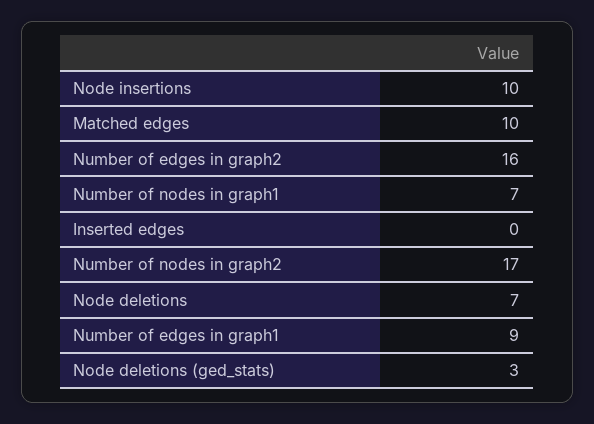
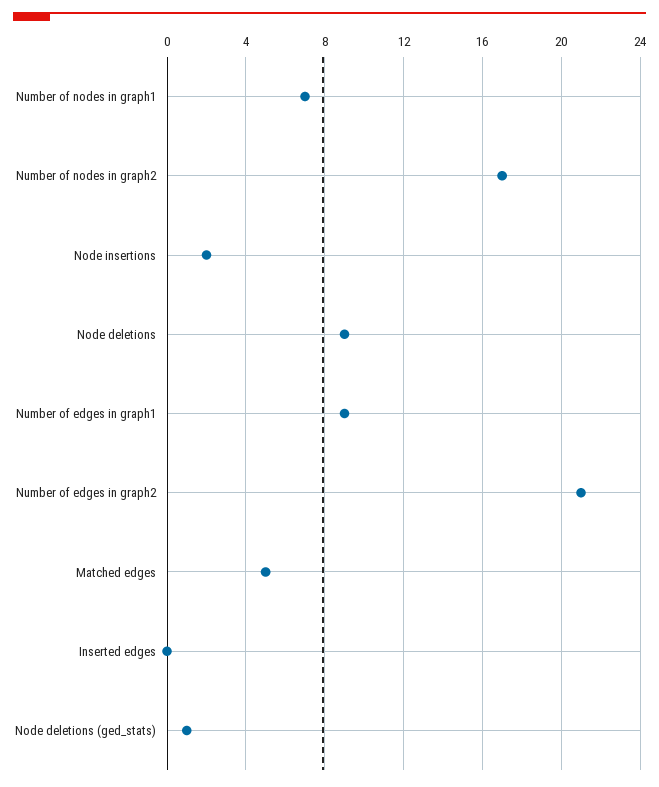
  {
-   "Node insertions": 10,
+   "Node insertions": 2,
-   "Matched edges": 10,
+   "Matched edges": 5,
-   "Number of edges in graph2": 16,
+   "Number of edges in graph2": 21,
    "Number of nodes in graph1": 7,
    "Inserted edges": 0,
    "Number of nodes in graph2": 17,
-   "Node deletions": 7,
+   "Node deletions": 9,
    "Number of edges in graph1": 9,
-   "Node deletions (ged_stats)": 3
+   "Node deletions (ged_stats)": 1
  }

